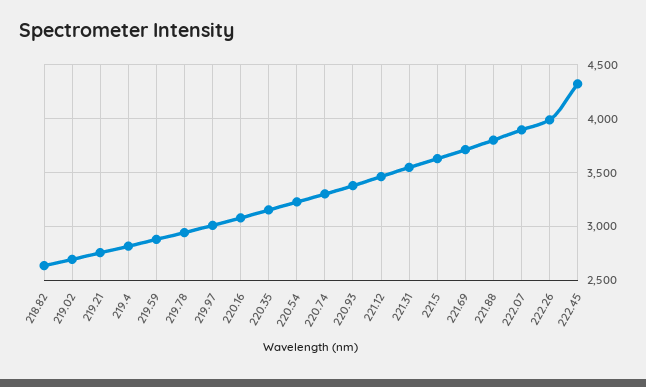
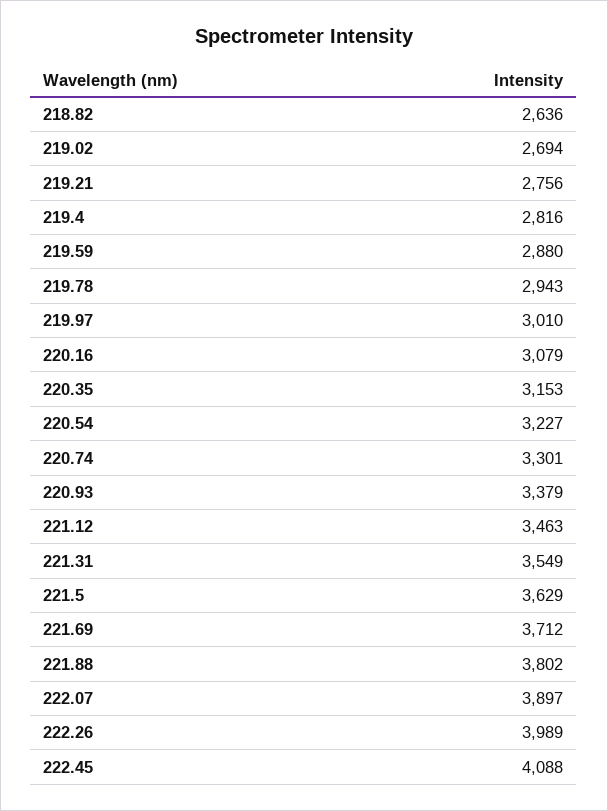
  {
    "218.82": 2636,
    "219.02": 2694,
    "219.21": 2756,
    "219.4": 2816,
    "219.59": 2880,
    "219.78": 2943,
    "219.97": 3010,
    "220.16": 3079,
    "220.35": 3153,
    "220.54": 3227,
    "220.74": 3301,
    "220.93": 3379,
    "221.12": 3463,
    "221.31": 3549,
    "221.5": 3629,
    "221.69": 3712,
    "221.88": 3802,
    "222.07": 3897,
    "222.26": 3989,
-   "222.45": 4300
+   "222.45": 4088
  }

